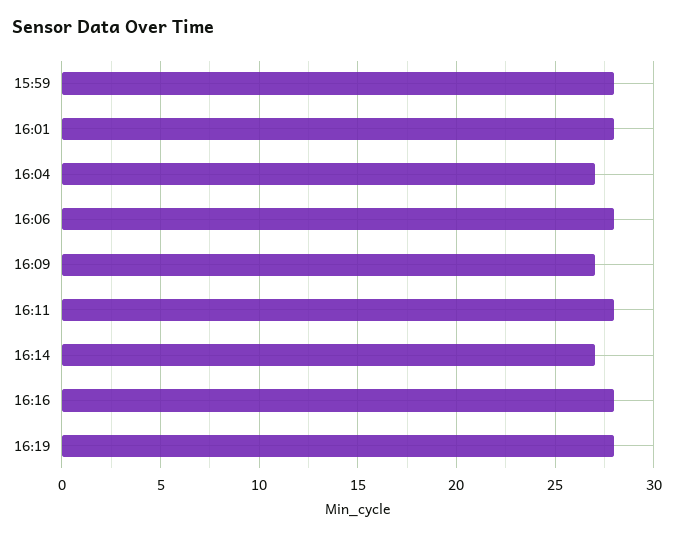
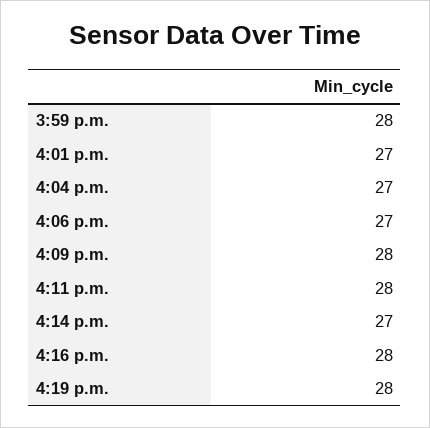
  {
    "15:59": 28,
-   "16:01": 28,
+   "16:01": 27,
    "16:04": 27,
-   "16:06": 28,
+   "16:06": 27,
-   "16:09": 27,
+   "16:09": 28,
    "16:11": 28,
    "16:14": 27,
    "16:16": 28,
    "16:19": 28
  }

